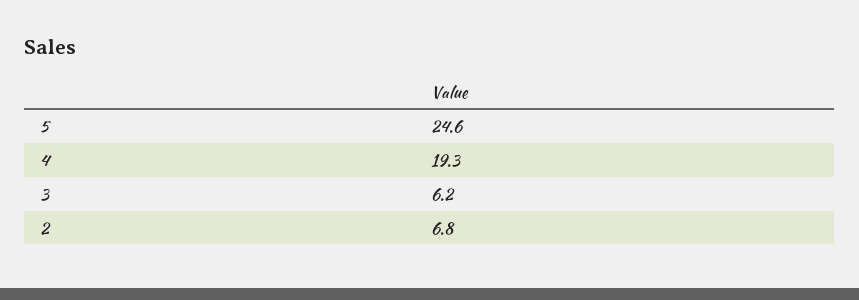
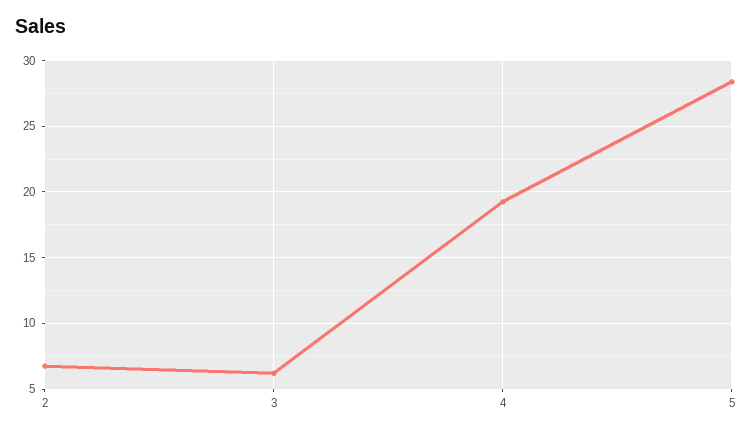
  {
-   "5": 24.6,
+   "5": 28.5,
    "4": 19.3,
    "3": 6.2,
    "2": 6.8
  }

